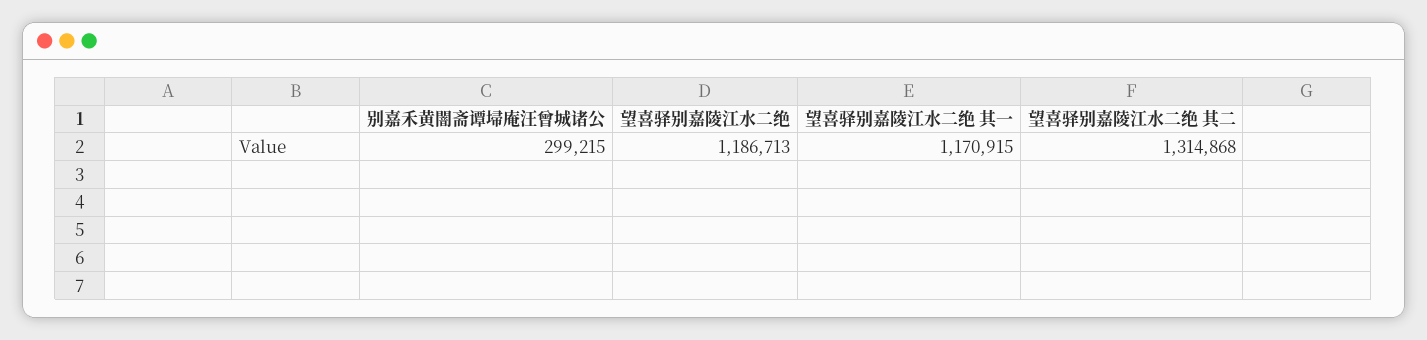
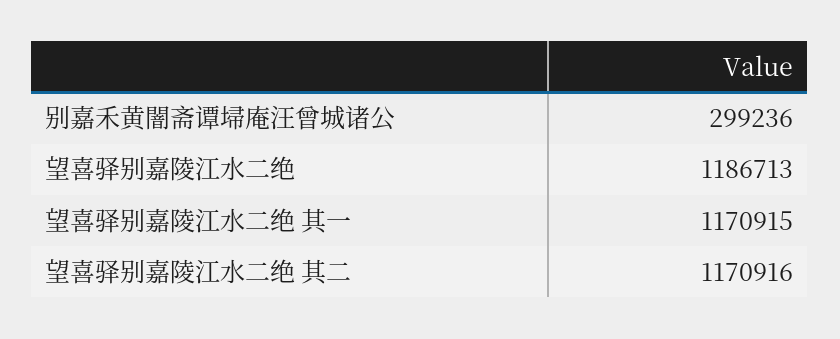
  {
-   "别嘉禾黄闇斋谭埽庵汪曾城诸公": 299215,
+   "别嘉禾黄闇斋谭埽庵汪曾城诸公": 299236,
    "望喜驿别嘉陵江水二绝": 1186713,
    "望喜驿别嘉陵江水二绝 其一": 1170915,
-   "望喜驿别嘉陵江水二绝 其二": 1314868
+   "望喜驿别嘉陵江水二绝 其二": 1170916
  }

